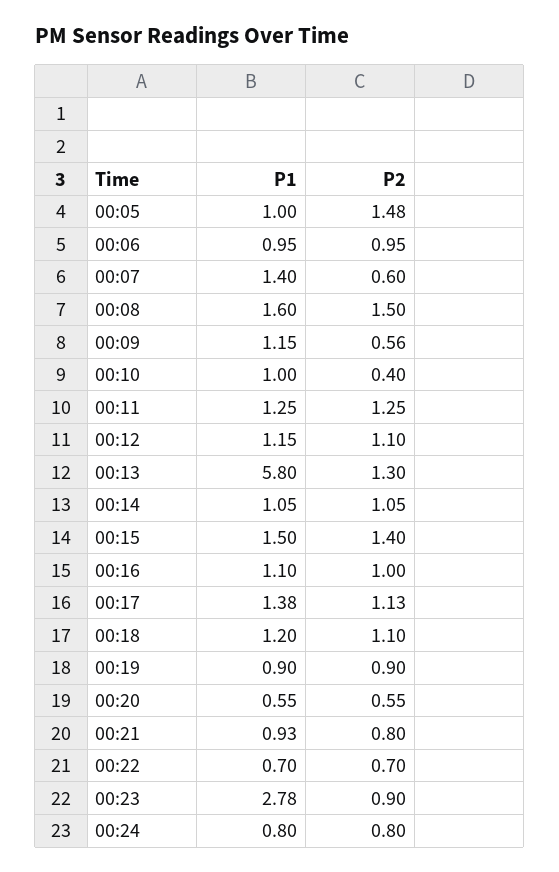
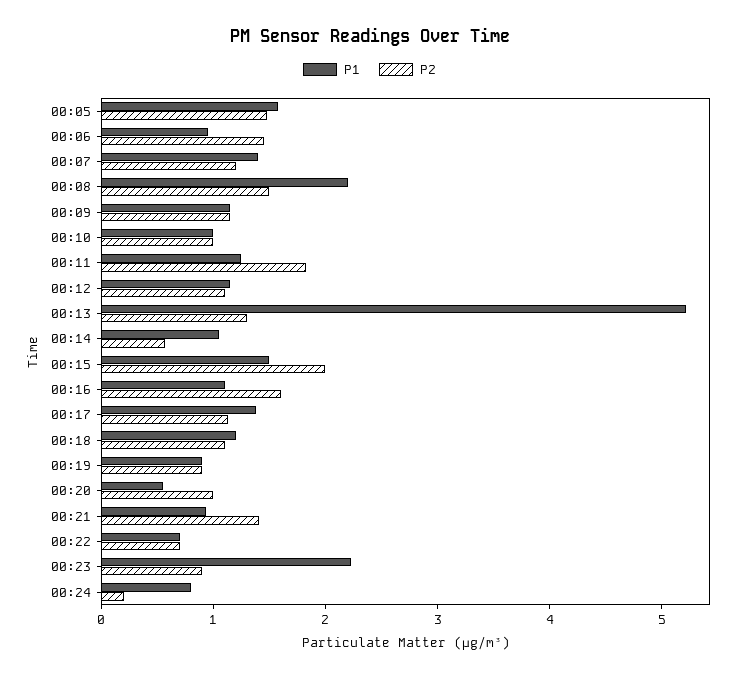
  {
    "P1": {
-     "00:05": 1,
+     "00:05": 1.6,
      "00:06": 0.95,
      "00:07": 1.4,
-     "00:08": 1.6,
+     "00:08": 2.2,
      "00:09": 1.15,
      "00:10": 1,
      "00:11": 1.25,
      "00:12": 1.15,
-     "00:13": 5.8,
+     "00:13": 5.2,
      "00:14": 1.05,
      "00:15": 1.5,
      "00:16": 1.1,
      "00:17": 1.38,
      "00:18": 1.2,
      "00:19": 0.9,
      "00:20": 0.55,
      "00:21": 0.93,
      "00:22": 0.7,
-     "00:23": 2.78,
+     "00:23": 2.2,
      "00:24": 0.8
    },
    "P2": {
      "00:05": 1.48,
-     "00:06": 0.95,
+     "00:06": 1.4,
-     "00:07": 0.6,
+     "00:07": 1.2,
      "00:08": 1.5,
-     "00:09": 0.56,
+     "00:09": 1.2,
-     "00:10": 0.4,
+     "00:10": 1,
-     "00:11": 1.25,
+     "00:11": 1.8,
      "00:12": 1.1,
      "00:13": 1.3,
-     "00:14": 1.05,
+     "00:14": 0.6,
-     "00:15": 1.4,
+     "00:15": 2,
-     "00:16": 1,
+     "00:16": 1.6,
      "00:17": 1.13,
      "00:18": 1.1,
      "00:19": 0.9,
-     "00:20": 0.55,
+     "00:20": 1,
-     "00:21": 0.8,
+     "00:21": 1.4,
      "00:22": 0.7,
      "00:23": 0.9,
-     "00:24": 0.8
+     "00:24": 0.2
    }
  }

